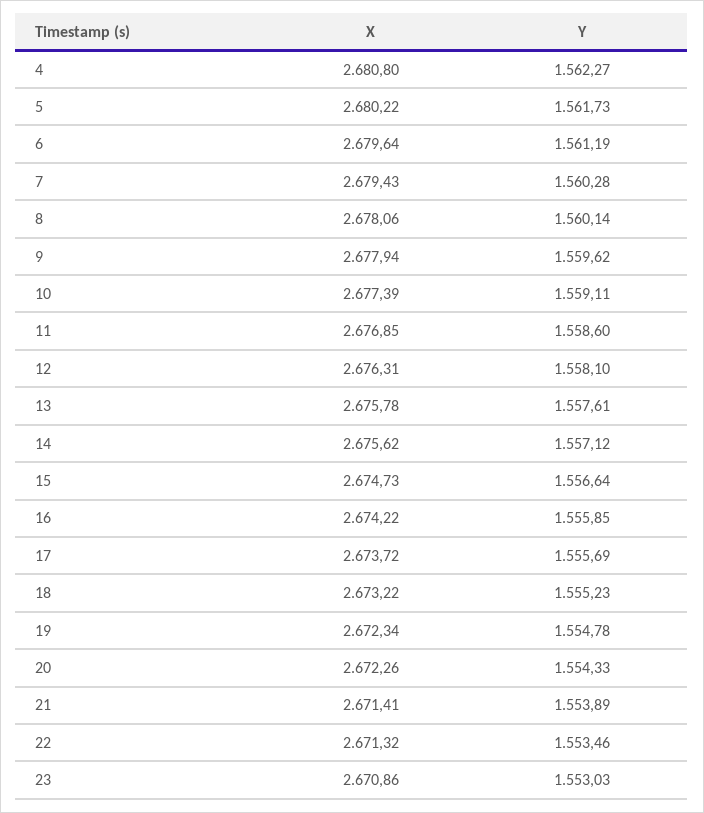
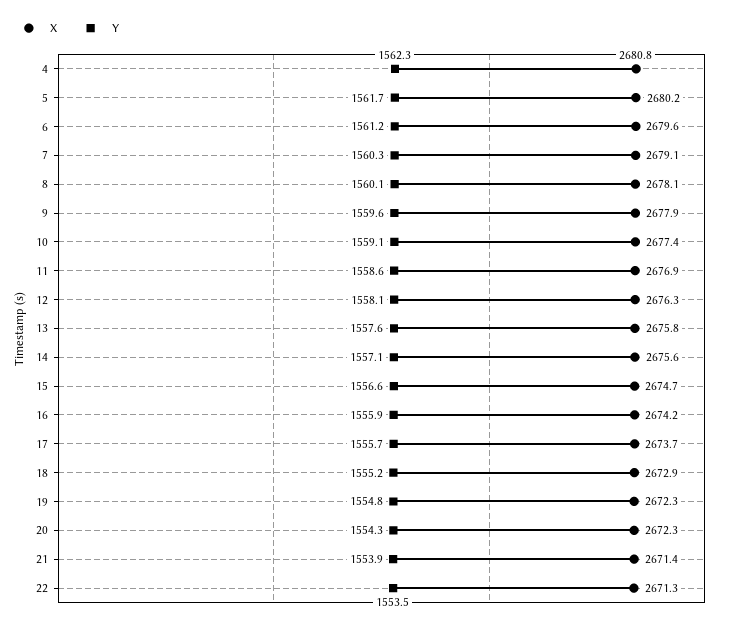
  {
    "X": {
      "4": 2680.8,
      "5": 2680.22,
      "6": 2679.64,
-     "7": 2679.43,
+     "7": 2679.1,
      "8": 2678.06,
      "9": 2677.94,
      "10": 2677.39,
      "11": 2676.85,
      "12": 2676.31,
      "13": 2675.78,
      "14": 2675.62,
      "15": 2674.73,
      "16": 2674.22,
      "17": 2673.72,
-     "18": 2673.22,
+     "18": 2672.9,
      "19": 2672.34,
      "20": 2672.26,
      "21": 2671.41,
-     "22": 2671.32,
+     "22": 2671.32
-     "23": 2670.86
    },
    "Y": {
      "4": 1562.27,
      "5": 1561.73,
      "6": 1561.19,
      "7": 1560.28,
      "8": 1560.14,
      "9": 1559.62,
      "10": 1559.11,
      "11": 1558.6,
      "12": 1558.1,
      "13": 1557.61,
      "14": 1557.12,
      "15": 1556.64,
      "16": 1555.85,
      "17": 1555.69,
      "18": 1555.23,
      "19": 1554.78,
      "20": 1554.33,
      "21": 1553.89,
-     "22": 1553.46,
+     "22": 1553.46
-     "23": 1553.03
    }
  }

